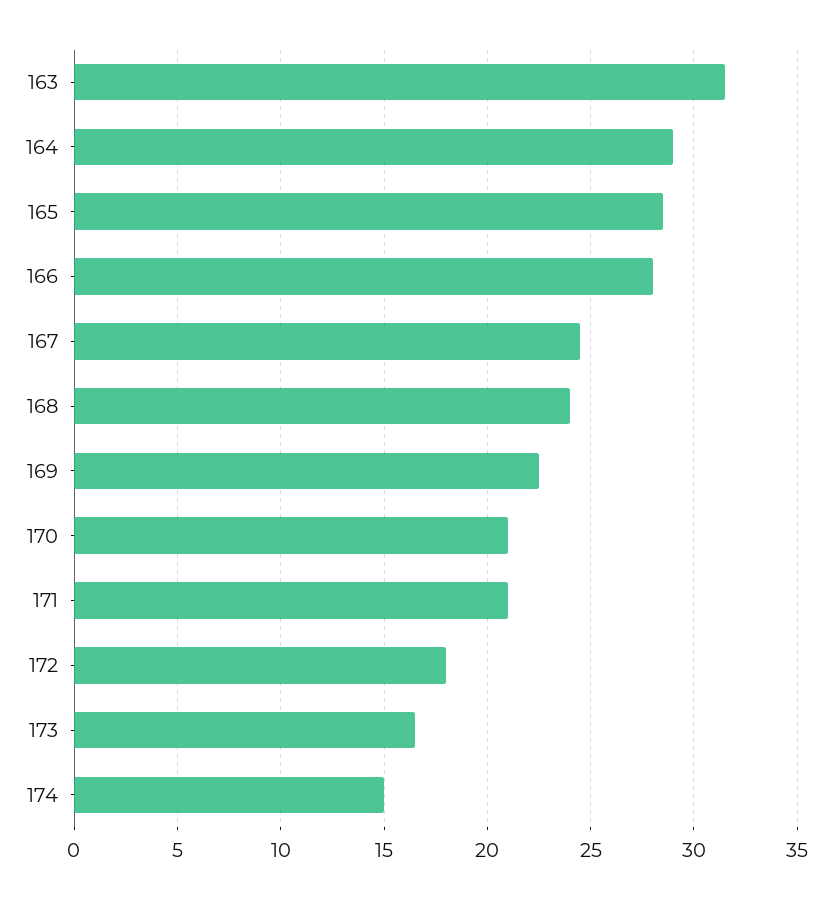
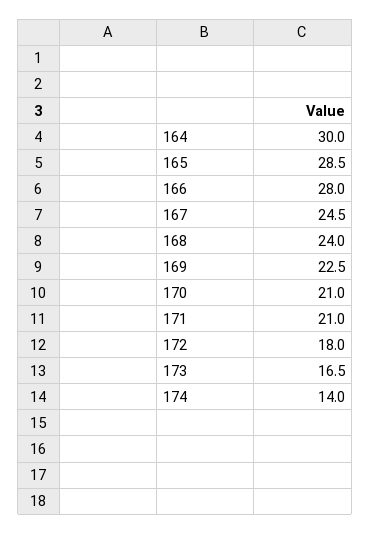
  {
-   "163": 31.5,
-   "164": 29,
+   "164": 30,
    "165": 28.5,
    "166": 28,
    "167": 24.5,
    "168": 24,
    "169": 22.5,
    "170": 21,
    "171": 21,
    "172": 18,
    "173": 16.5,
-   "174": 15
+   "174": 14
  }

